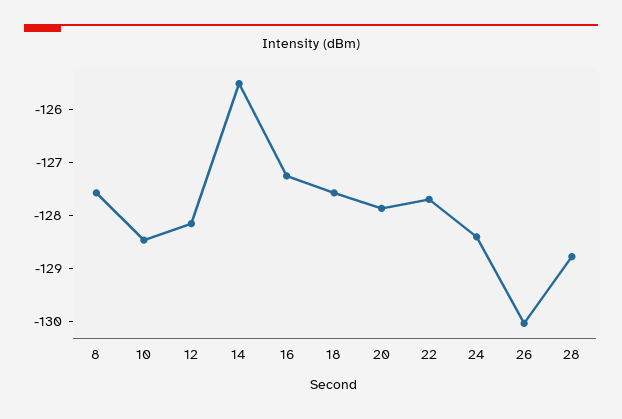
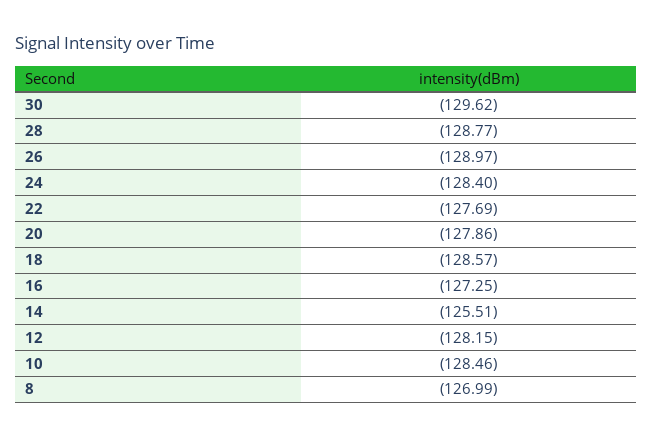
  {
-   "8": -127.6,
+   "8": -126.99,
    "10": -128.46,
    "12": -128.15,
    "14": -125.51,
    "16": -127.25,
-   "18": -127.6,
+   "18": -128.57,
    "20": -127.86,
    "22": -127.69,
    "24": -128.4,
-   "26": -130,
+   "26": -128.97,
-   "28": -128.77
+   "28": -128.77,
+   "30": -129.62
  }

